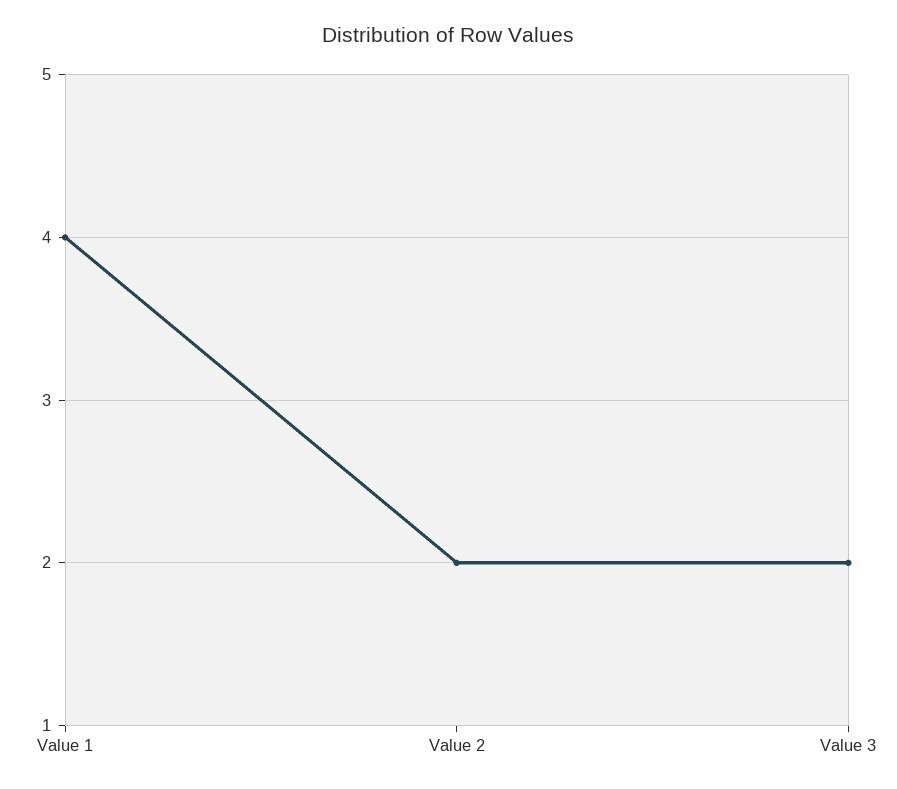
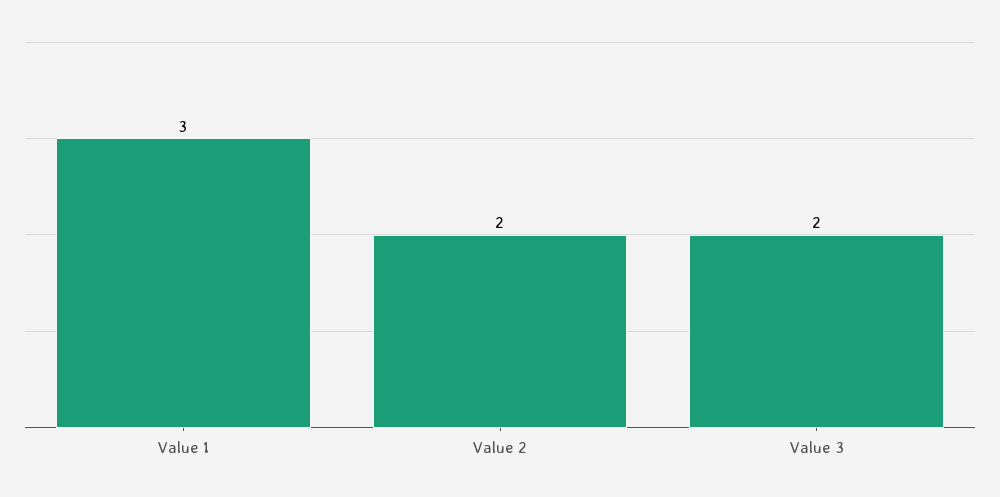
  {
-   "Value 1": 4,
+   "Value 1": 3,
    "Value 2": 2,
    "Value 3": 2
  }

